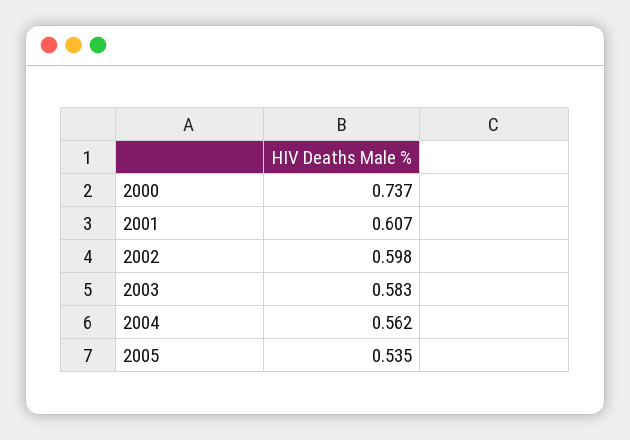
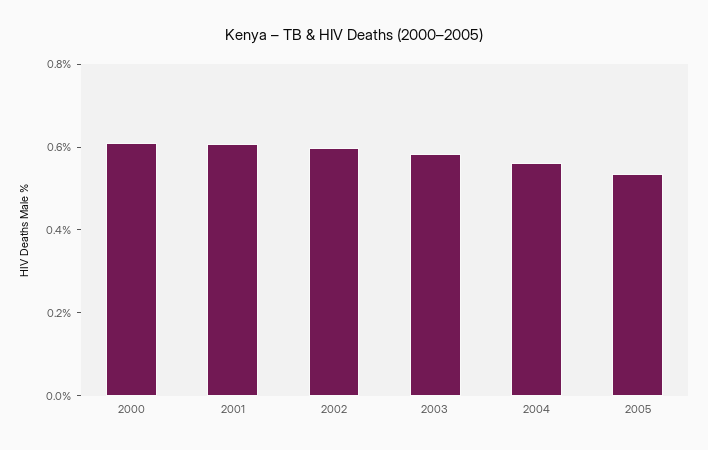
  {
-   "2000": 0.737,
+   "2000": 0.6,
    "2001": 0.607,
    "2002": 0.598,
    "2003": 0.583,
    "2004": 0.562,
    "2005": 0.535
  }

